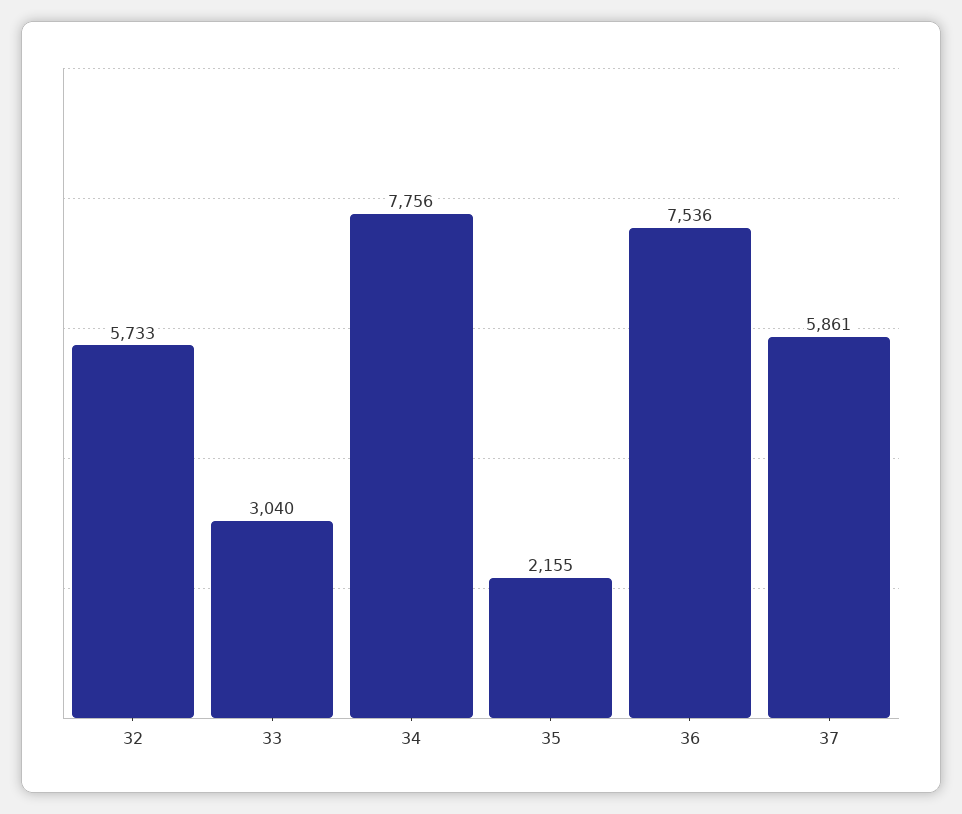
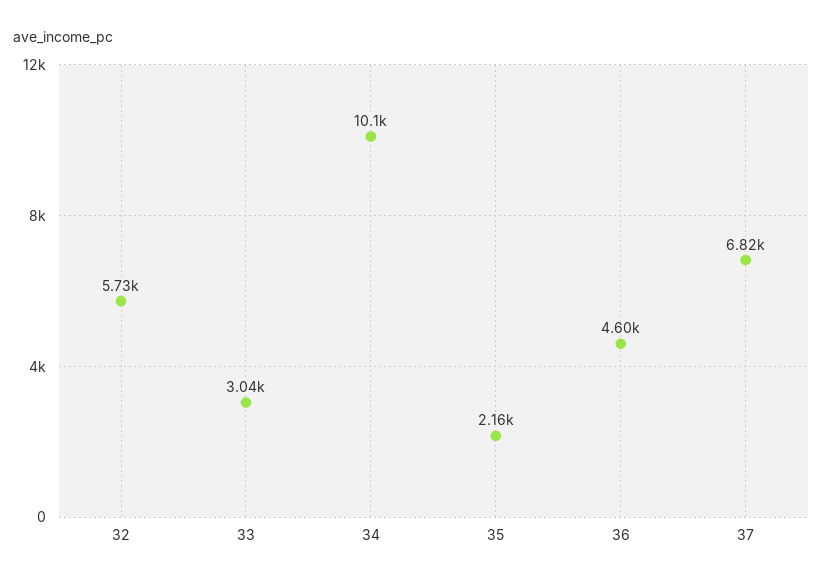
  {
    "32": 5733,
    "33": 3040,
-   "34": 7756,
+   "34": 10100,
    "35": 2155,
-   "36": 7536,
+   "36": 4600,
-   "37": 5861
+   "37": 6820
  }

